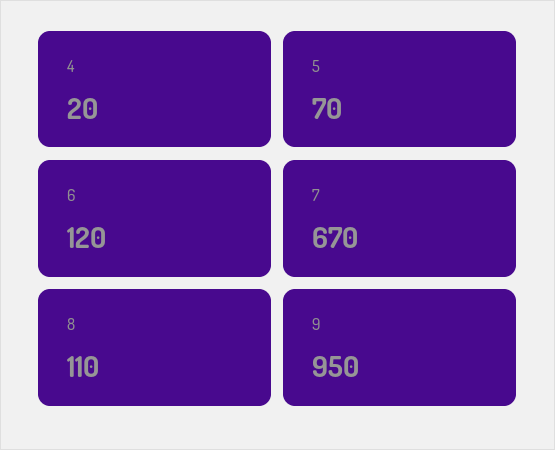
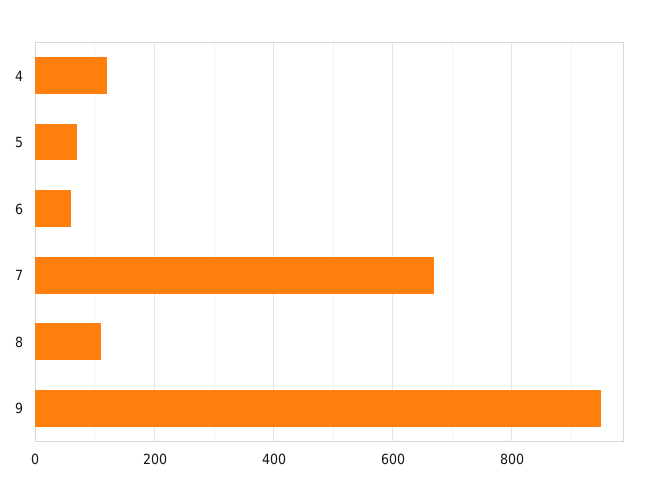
  {
-   "4": 20,
+   "4": 120,
    "5": 70,
-   "6": 120,
+   "6": 60,
    "7": 670,
    "8": 110,
    "9": 950
  }

